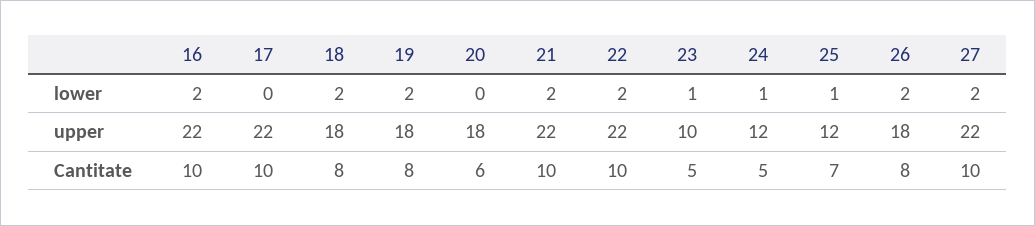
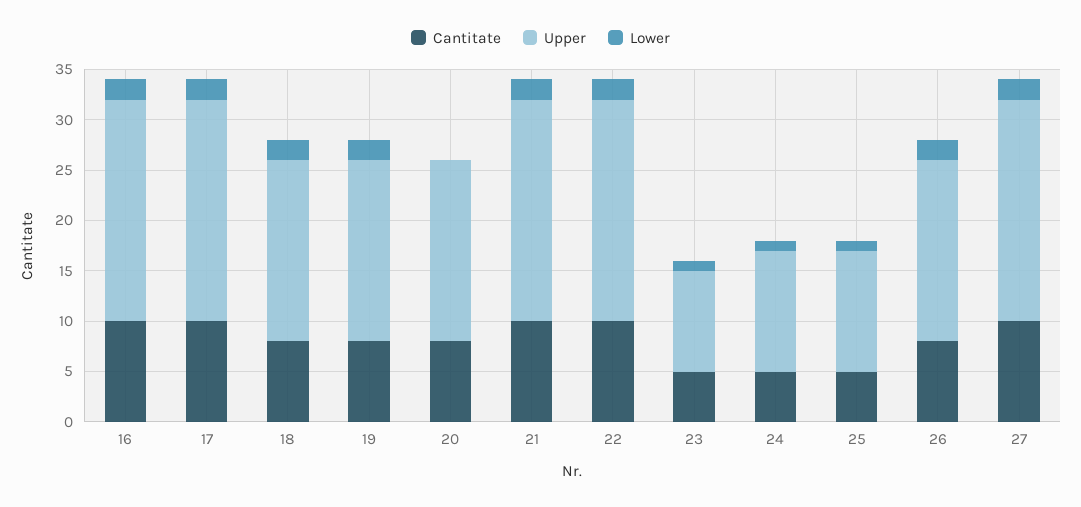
  {
    "lower": {
      "16": 2,
-     "17": 0,
+     "17": 2,
      "18": 2,
      "19": 2,
      "20": 0,
      "21": 2,
      "22": 2,
      "23": 1,
      "24": 1,
      "25": 1,
      "26": 2,
      "27": 2
    },
    "upper": {
      "16": 22,
      "17": 22,
      "18": 18,
      "19": 18,
      "20": 18,
      "21": 22,
      "22": 22,
      "23": 10,
      "24": 12,
      "25": 12,
      "26": 18,
      "27": 22
    },
    "Cantitate": {
      "16": 10,
      "17": 10,
      "18": 8,
      "19": 8,
-     "20": 6,
+     "20": 8,
      "21": 10,
      "22": 10,
      "23": 5,
      "24": 5,
-     "25": 7,
+     "25": 5,
      "26": 8,
      "27": 10
    }
  }

